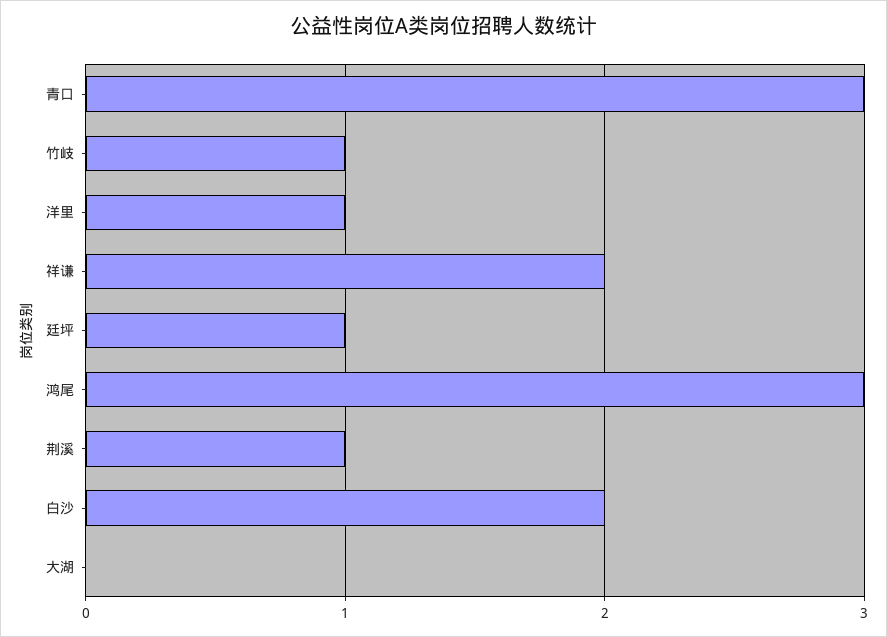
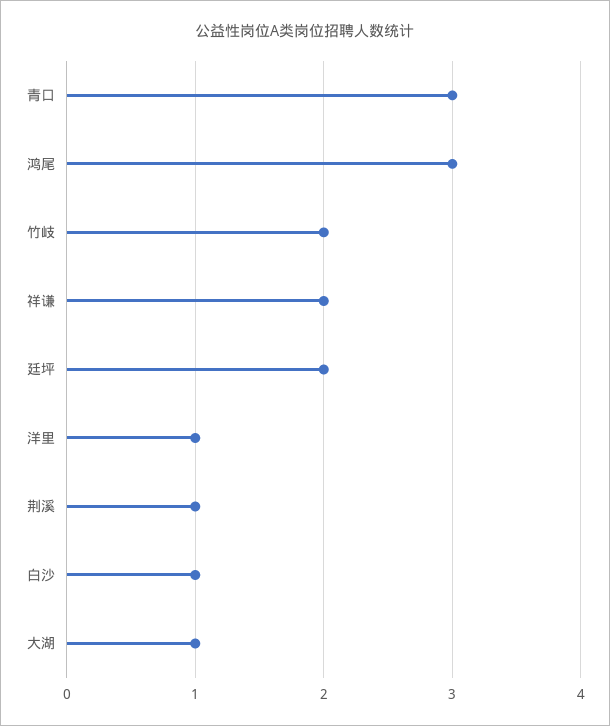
  {
    "青口": 3,
-   "竹岐": 1,
+   "竹岐": 2,
    "洋里": 1,
    "祥谦": 2,
-   "廷坪": 1,
+   "廷坪": 2,
    "鸿尾": 3,
    "荆溪": 1,
-   "白沙": 2,
+   "白沙": 1,
-   "大湖": 0
+   "大湖": 1
  }

